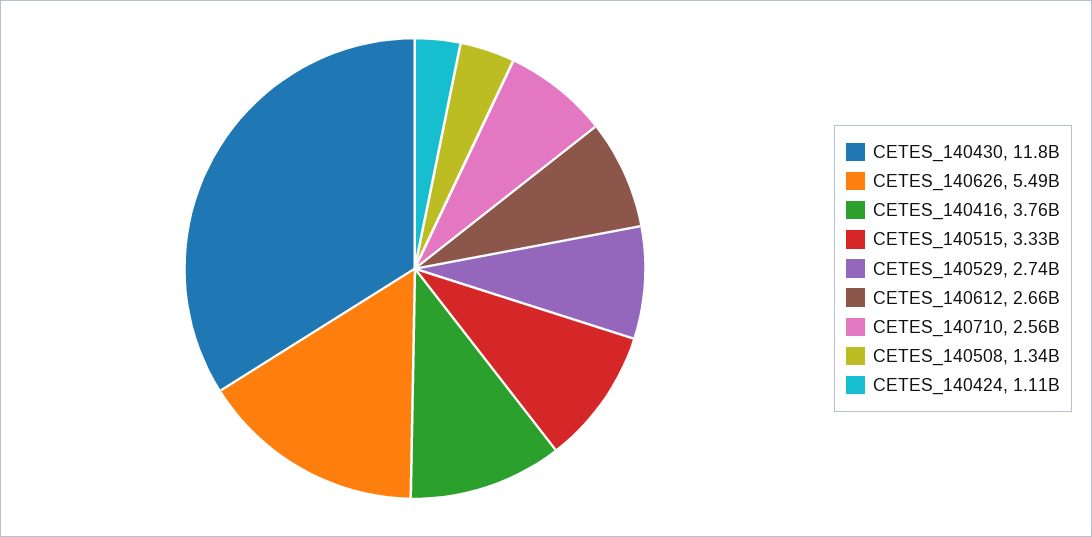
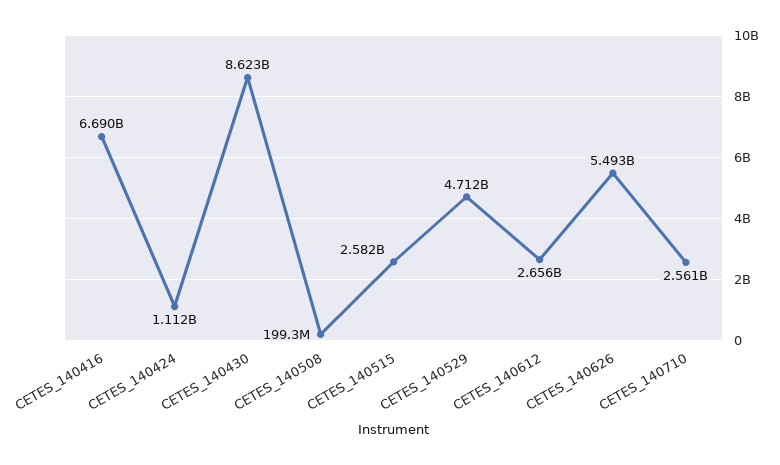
  {
-   "CETES_140430": 11800000000,
+   "CETES_140430": 8623000000,
    "CETES_140626": 5493000000,
-   "CETES_140416": 3760000000,
+   "CETES_140416": 6690000000,
-   "CETES_140515": 3330000000,
+   "CETES_140515": 2582000000,
-   "CETES_140529": 2740000000,
+   "CETES_140529": 4712000000,
    "CETES_140612": 2656000000,
    "CETES_140710": 2561000000,
-   "CETES_140508": 1340000000,
+   "CETES_140508": 199300000,
    "CETES_140424": 1112000000
  }

